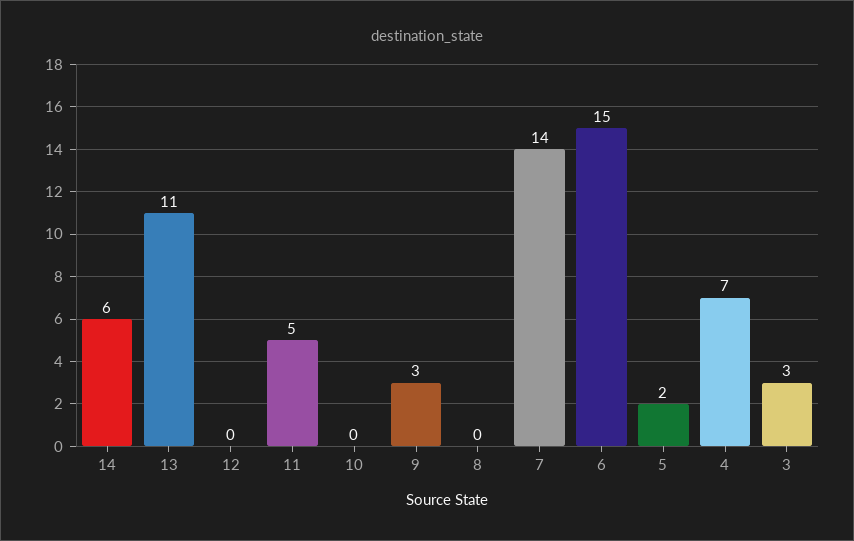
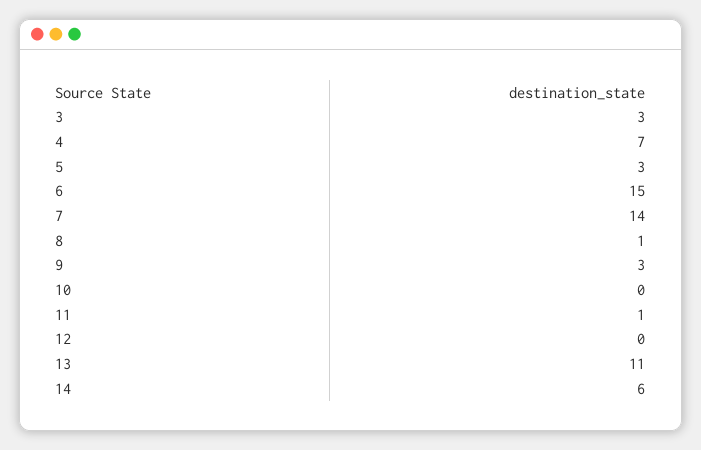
  {
    "14": 6,
    "13": 11,
    "12": 0,
-   "11": 5,
+   "11": 1,
    "10": 0,
    "9": 3,
-   "8": 0,
+   "8": 1,
    "7": 14,
    "6": 15,
-   "5": 2,
+   "5": 3,
    "4": 7,
    "3": 3
  }

